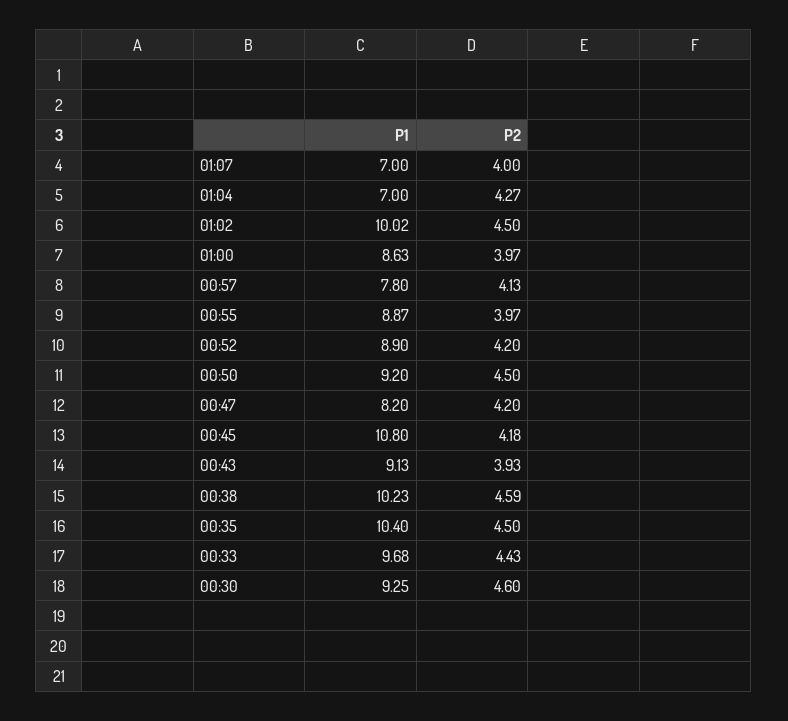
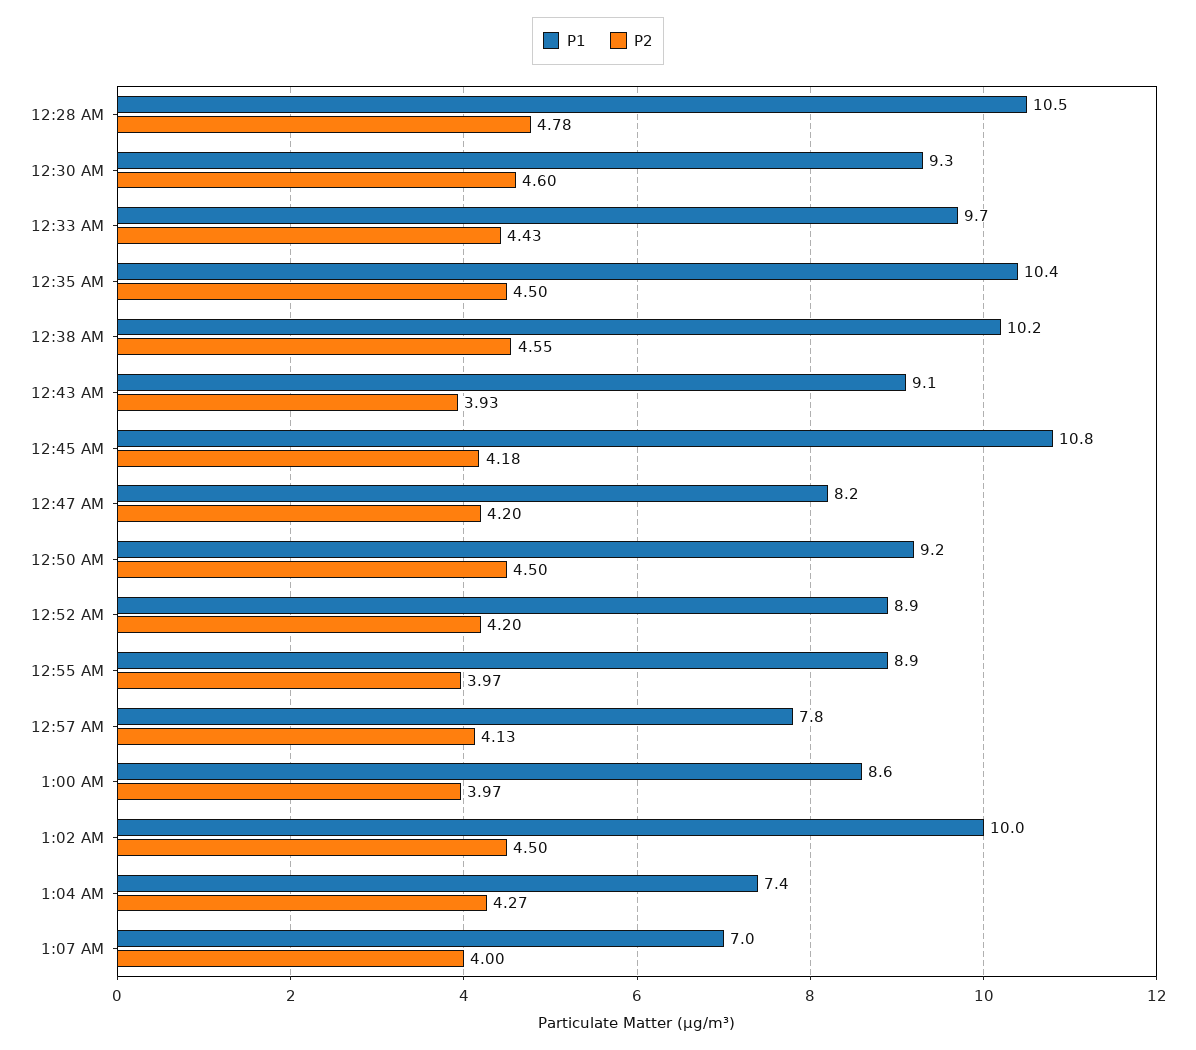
  {
    "P1": {
      "01:07": 7,
-     "01:04": 7,
+     "01:04": 7.4,
      "01:02": 10.02,
      "01:00": 8.63,
      "00:57": 7.8,
      "00:55": 8.87,
      "00:52": 8.9,
      "00:50": 9.2,
      "00:47": 8.2,
      "00:45": 10.8,
      "00:43": 9.13,
      "00:38": 10.23,
      "00:35": 10.4,
      "00:33": 9.68,
-     "00:30": 9.25
+     "00:30": 9.25,
+     "12:28 AM": 10.5
    },
    "P2": {
      "01:07": 4,
      "01:04": 4.27,
      "01:02": 4.5,
      "01:00": 3.97,
      "00:57": 4.13,
      "00:55": 3.97,
      "00:52": 4.2,
      "00:50": 4.5,
      "00:47": 4.2,
      "00:45": 4.18,
      "00:43": 3.93,
-     "00:38": 4.59,
+     "00:38": 4.55,
      "00:35": 4.5,
      "00:33": 4.43,
-     "00:30": 4.6
+     "00:30": 4.6,
+     "12:28 AM": 4.78
    }
  }

